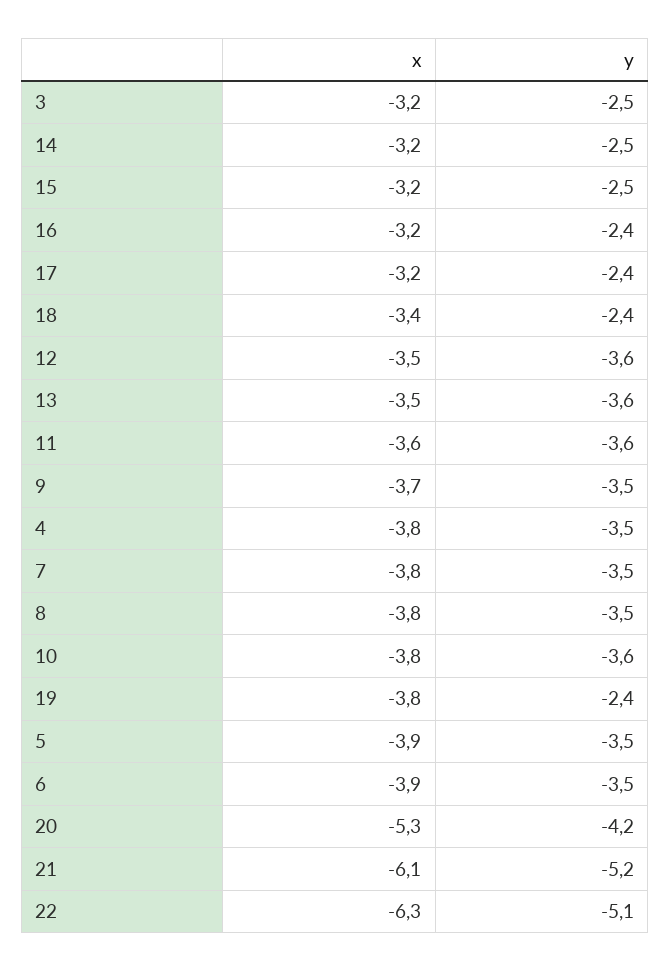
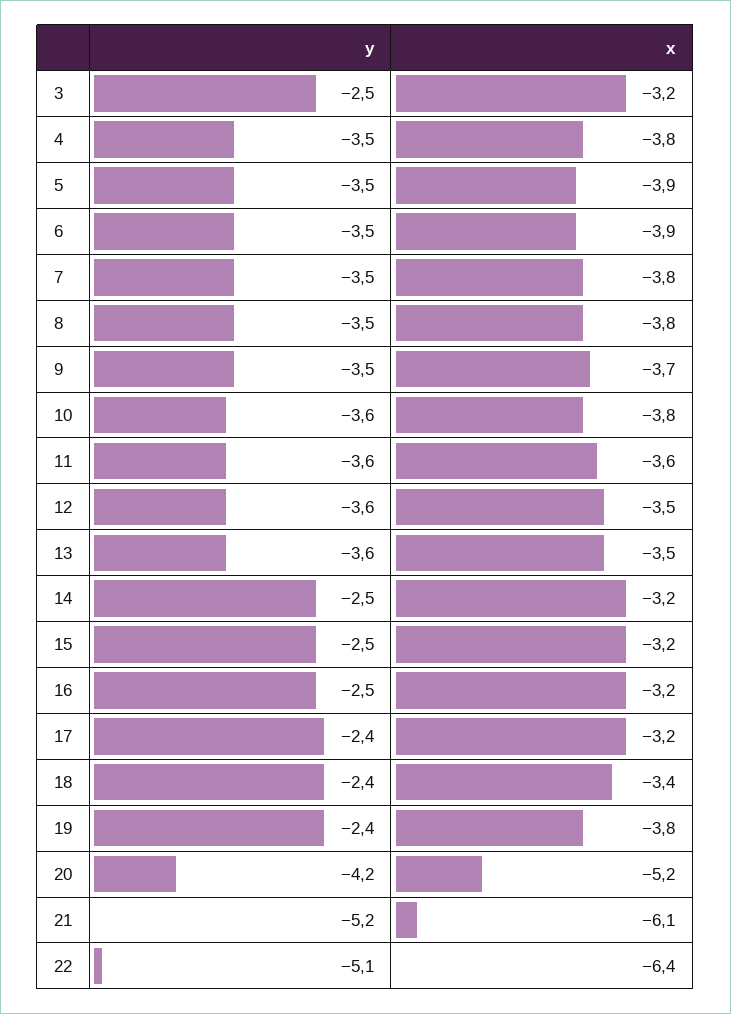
  {
    "x": {
      "3": -3.2,
      "14": -3.2,
      "15": -3.2,
      "16": -3.2,
      "17": -3.2,
      "18": -3.4,
      "12": -3.5,
      "13": -3.5,
      "11": -3.6,
      "9": -3.7,
      "4": -3.8,
      "7": -3.8,
      "8": -3.8,
      "10": -3.8,
      "19": -3.8,
      "5": -3.9,
      "6": -3.9,
-     "20": -5.3,
+     "20": -5.2,
      "21": -6.1,
-     "22": -6.3
+     "22": -6.4
    },
    "y": {
      "3": -2.5,
      "14": -2.5,
      "15": -2.5,
-     "16": -2.4,
+     "16": -2.5,
      "17": -2.4,
      "18": -2.4,
      "12": -3.6,
      "13": -3.6,
      "11": -3.6,
      "9": -3.5,
      "4": -3.5,
      "7": -3.5,
      "8": -3.5,
      "10": -3.6,
      "19": -2.4,
      "5": -3.5,
      "6": -3.5,
      "20": -4.2,
      "21": -5.2,
      "22": -5.1
    }
  }

